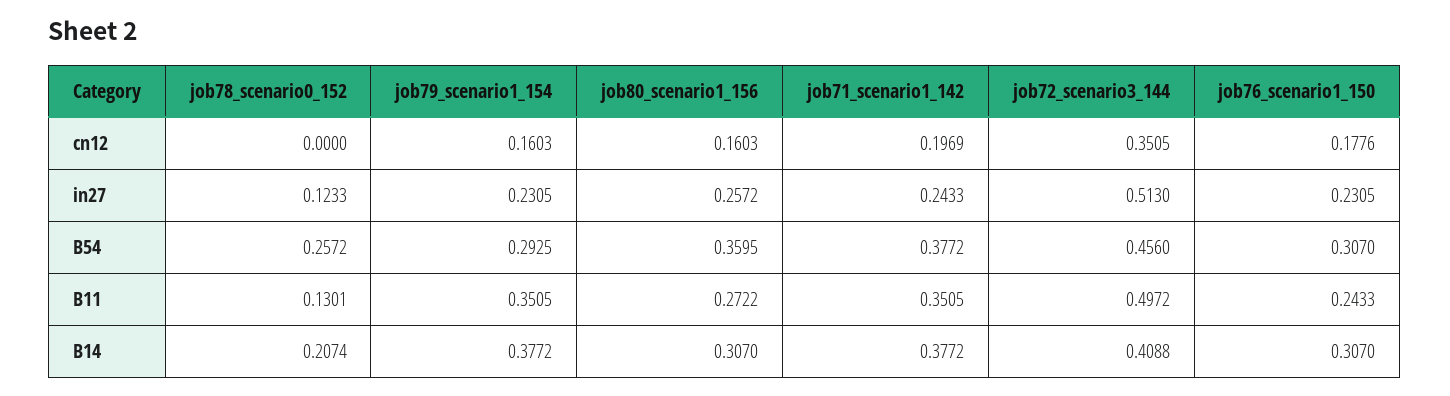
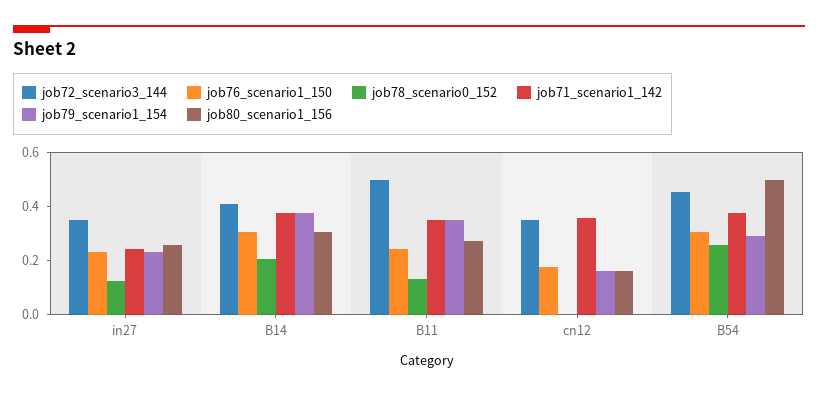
  {
    "job78_scenario0_152": {
      "cn12": 0,
      "in27": 0.1233,
      "B54": 0.2572,
      "B11": 0.1301,
      "B14": 0.2074
    },
    "job79_scenario1_154": {
      "cn12": 0.1603,
      "in27": 0.2305,
      "B54": 0.2925,
      "B11": 0.3505,
      "B14": 0.3772
    },
    "job80_scenario1_156": {
      "cn12": 0.1603,
      "in27": 0.2572,
-     "B54": 0.3595,
+     "B54": 0.5,
      "B11": 0.2722,
      "B14": 0.307
    },
    "job71_scenario1_142": {
-     "cn12": 0.1969,
+     "cn12": 0.35,
      "in27": 0.2433,
      "B54": 0.3772,
      "B11": 0.3505,
      "B14": 0.3772
    },
    "job72_scenario3_144": {
      "cn12": 0.3505,
-     "in27": 0.513,
+     "in27": 0.35,
      "B54": 0.456,
      "B11": 0.4972,
      "B14": 0.4088
    },
    "job76_scenario1_150": {
      "cn12": 0.1776,
      "in27": 0.2305,
      "B54": 0.307,
      "B11": 0.2433,
      "B14": 0.307
    }
  }

